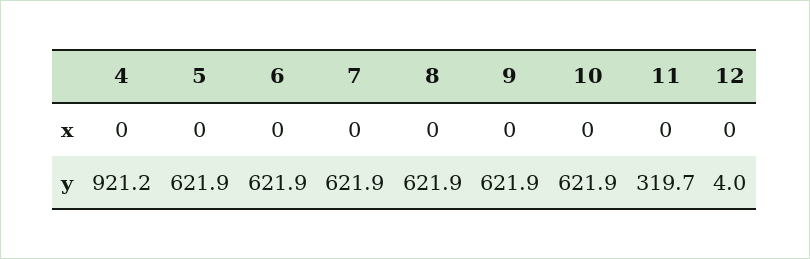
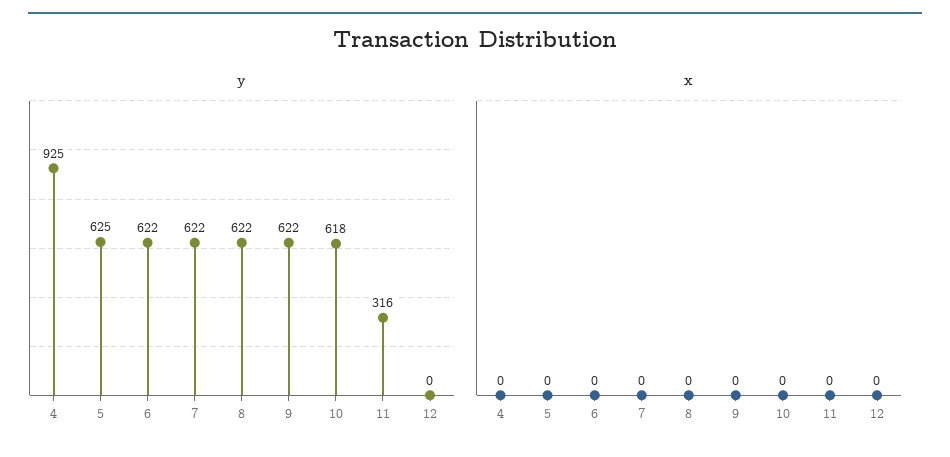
  {
    "x": {
      "4": 0,
      "5": 0,
      "6": 0,
      "7": 0,
      "8": 0,
      "9": 0,
      "10": 0,
      "11": 0,
      "12": 0
    },
    "y": {
-     "4": 921.2,
+     "4": 925,
-     "5": 621.9,
+     "5": 625,
      "6": 621.9,
      "7": 621.9,
      "8": 621.9,
      "9": 621.9,
-     "10": 621.9,
+     "10": 618,
-     "11": 319.7,
+     "11": 316,
-     "12": 4
+     "12": 0
    }
  }

